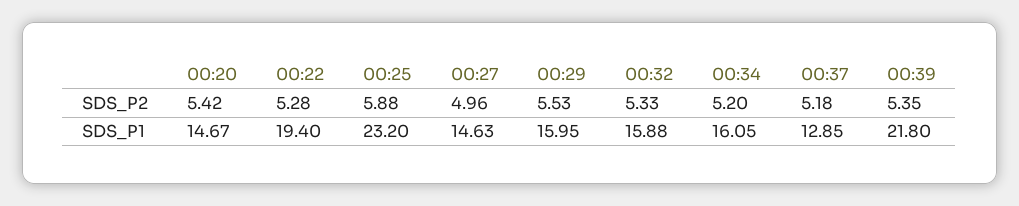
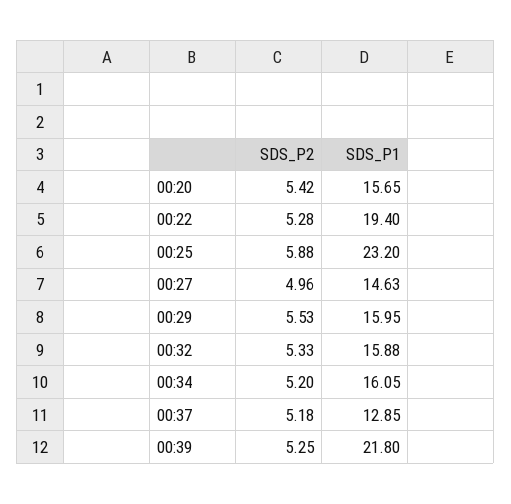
  {
    "00:20": {
      "SDS_P2": 5.42,
-     "SDS_P1": 14.67
+     "SDS_P1": 15.65
    },
    "00:22": {
      "SDS_P2": 5.28,
      "SDS_P1": 19.4
    },
    "00:25": {
      "SDS_P2": 5.88,
      "SDS_P1": 23.2
    },
    "00:27": {
      "SDS_P2": 4.96,
      "SDS_P1": 14.63
    },
    "00:29": {
      "SDS_P2": 5.53,
      "SDS_P1": 15.95
    },
    "00:32": {
      "SDS_P2": 5.33,
      "SDS_P1": 15.88
    },
    "00:34": {
      "SDS_P2": 5.2,
      "SDS_P1": 16.05
    },
    "00:37": {
      "SDS_P2": 5.18,
      "SDS_P1": 12.85
    },
    "00:39": {
-     "SDS_P2": 5.35,
+     "SDS_P2": 5.25,
      "SDS_P1": 21.8
    }
  }

